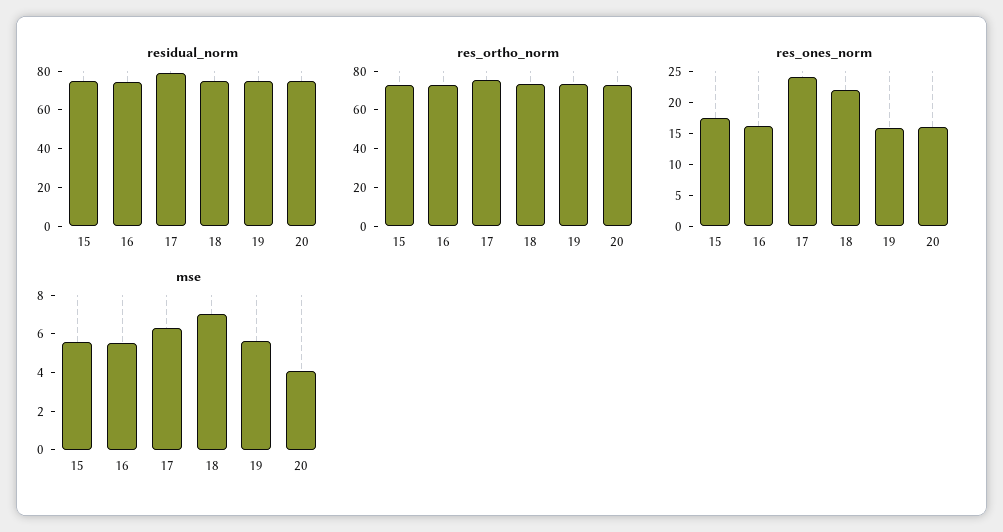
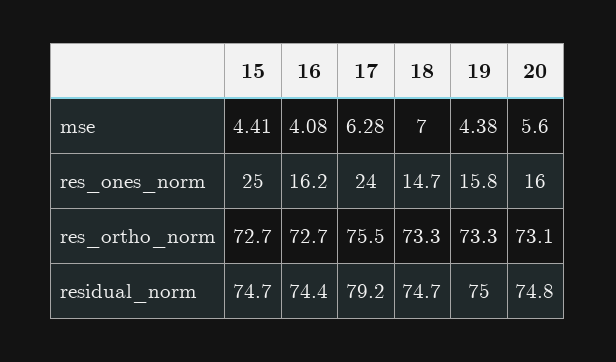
  {
    "residual_norm": {
      "15": 74.7,
      "16": 74.4,
      "17": 79.2,
      "18": 74.7,
      "19": 75,
      "20": 74.8
    },
    "res_ortho_norm": {
      "15": 72.7,
      "16": 72.7,
      "17": 75.5,
      "18": 73.3,
      "19": 73.3,
      "20": 73.1
    },
    "res_ones_norm": {
-     "15": 17.5,
+     "15": 25,
      "16": 16.2,
      "17": 24,
-     "18": 22.5,
+     "18": 14.7,
      "19": 15.8,
      "20": 16
    },
    "mse": {
-     "15": 5.5,
+     "15": 4.41,
-     "16": 5.5,
+     "16": 4.08,
      "17": 6.28,
      "18": 7,
-     "19": 5.5,
+     "19": 4.38,
-     "20": 4
+     "20": 5.6
    }
  }

